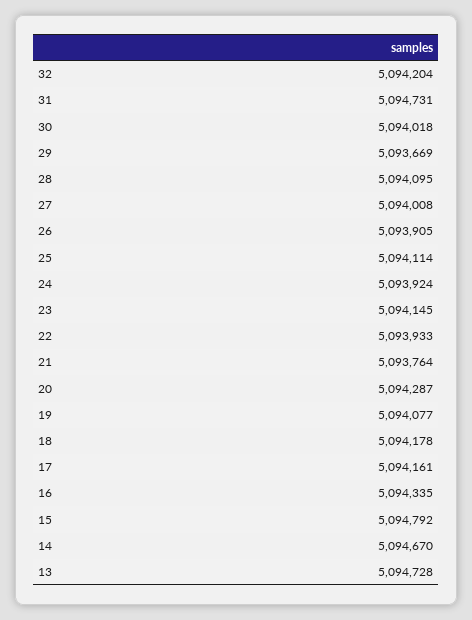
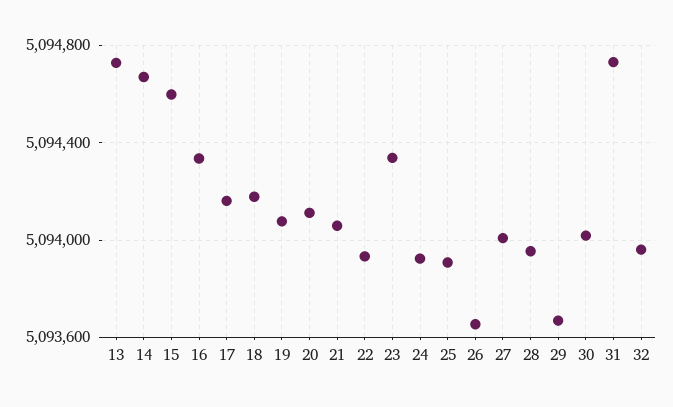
  {
-   "32": 5094204,
+   "32": 5093950,
    "31": 5094731,
    "30": 5094018,
    "29": 5093669,
-   "28": 5094095,
+   "28": 5093950,
    "27": 5094008,
-   "26": 5093905,
+   "26": 5093650,
-   "25": 5094114,
+   "25": 5093900,
    "24": 5093924,
-   "23": 5094145,
+   "23": 5094350,
    "22": 5093933,
-   "21": 5093764,
+   "21": 5094050,
-   "20": 5094287,
+   "20": 5094100,
    "19": 5094077,
    "18": 5094178,
    "17": 5094161,
    "16": 5094335,
-   "15": 5094792,
+   "15": 5094600,
    "14": 5094670,
    "13": 5094728
  }

